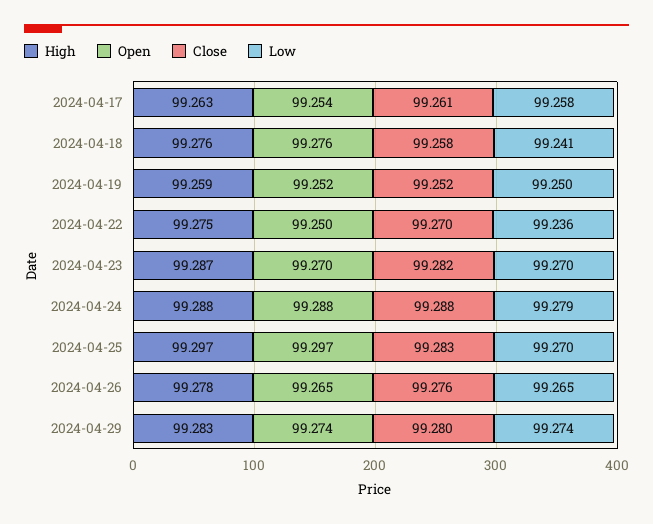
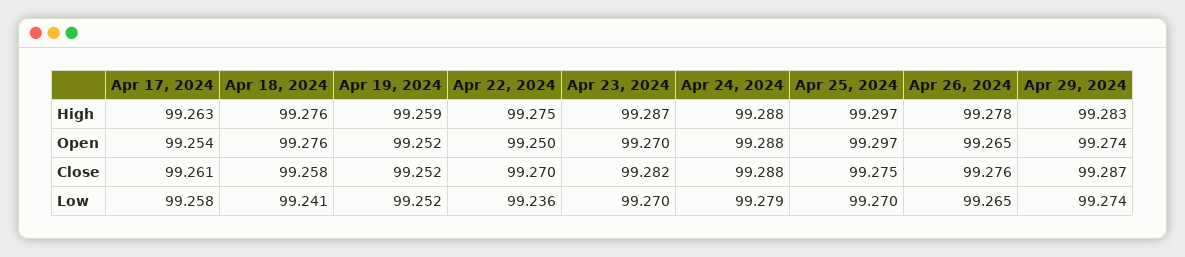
  {
    "High": {
      "2024-04-17": 99.263,
      "2024-04-18": 99.276,
      "2024-04-19": 99.259,
      "2024-04-22": 99.275,
      "2024-04-23": 99.287,
      "2024-04-24": 99.288,
      "2024-04-25": 99.297,
      "2024-04-26": 99.278,
      "2024-04-29": 99.283
    },
    "Open": {
      "2024-04-17": 99.254,
      "2024-04-18": 99.276,
      "2024-04-19": 99.252,
      "2024-04-22": 99.25,
      "2024-04-23": 99.27,
      "2024-04-24": 99.288,
      "2024-04-25": 99.297,
      "2024-04-26": 99.265,
      "2024-04-29": 99.274
    },
    "Close": {
      "2024-04-17": 99.261,
      "2024-04-18": 99.258,
      "2024-04-19": 99.252,
      "2024-04-22": 99.27,
      "2024-04-23": 99.282,
      "2024-04-24": 99.288,
-     "2024-04-25": 99.283,
+     "2024-04-25": 99.275,
      "2024-04-26": 99.276,
-     "2024-04-29": 99.28
+     "2024-04-29": 99.287
    },
    "Low": {
      "2024-04-17": 99.258,
      "2024-04-18": 99.241,
-     "2024-04-19": 99.25,
+     "2024-04-19": 99.252,
      "2024-04-22": 99.236,
      "2024-04-23": 99.27,
      "2024-04-24": 99.279,
      "2024-04-25": 99.27,
      "2024-04-26": 99.265,
      "2024-04-29": 99.274
    }
  }

